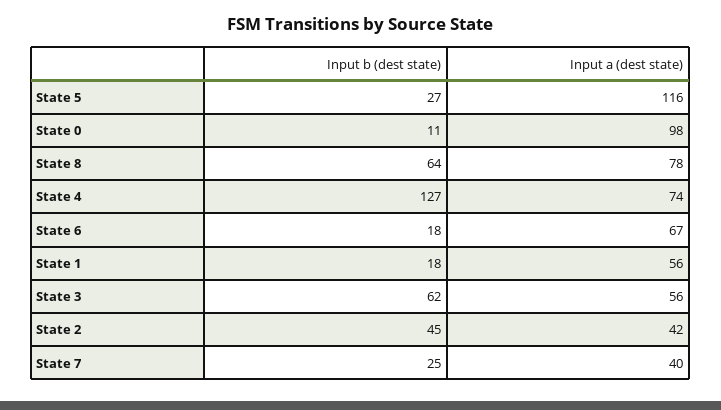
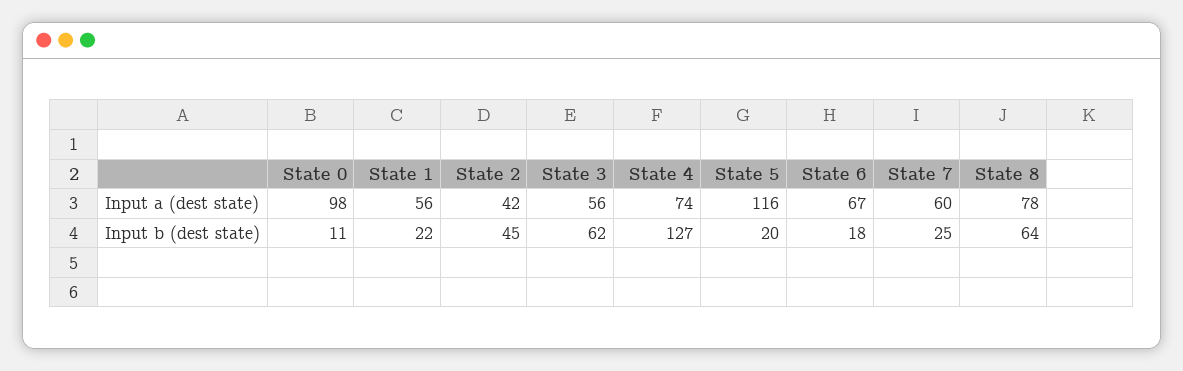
  {
    "Input b (dest state)": {
-     "State 5": 27,
+     "State 5": 20,
      "State 0": 11,
      "State 8": 64,
      "State 4": 127,
      "State 6": 18,
-     "State 1": 18,
+     "State 1": 22,
      "State 3": 62,
      "State 2": 45,
      "State 7": 25
    },
    "Input a (dest state)": {
      "State 5": 116,
      "State 0": 98,
      "State 8": 78,
      "State 4": 74,
      "State 6": 67,
      "State 1": 56,
      "State 3": 56,
      "State 2": 42,
-     "State 7": 40
+     "State 7": 60
    }
  }

